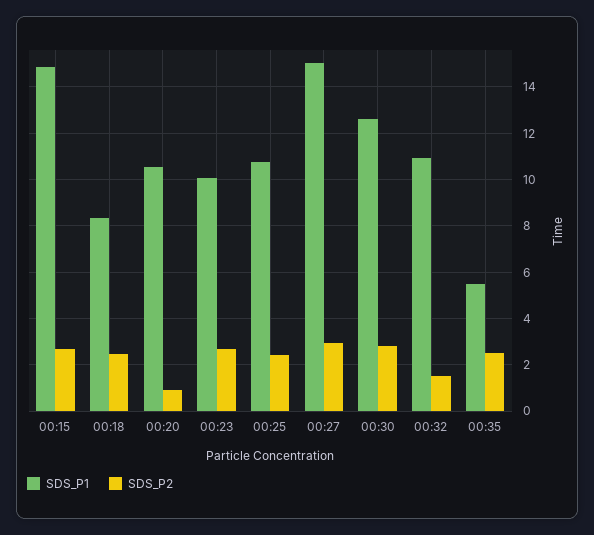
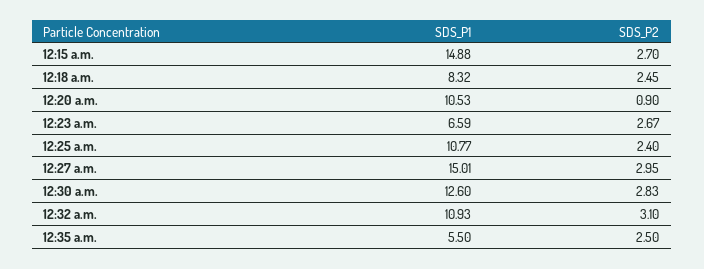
  {
    "SDS_P1": {
      "00:15": 14.88,
      "00:18": 8.32,
      "00:20": 10.53,
-     "00:23": 10,
+     "00:23": 6.59,
      "00:25": 10.77,
      "00:27": 15.01,
      "00:30": 12.6,
      "00:32": 10.93,
      "00:35": 5.5
    },
    "SDS_P2": {
      "00:15": 2.7,
      "00:18": 2.45,
      "00:20": 0.9,
      "00:23": 2.67,
      "00:25": 2.4,
      "00:27": 2.95,
      "00:30": 2.83,
-     "00:32": 1.5,
+     "00:32": 3.1,
      "00:35": 2.5
    }
  }

